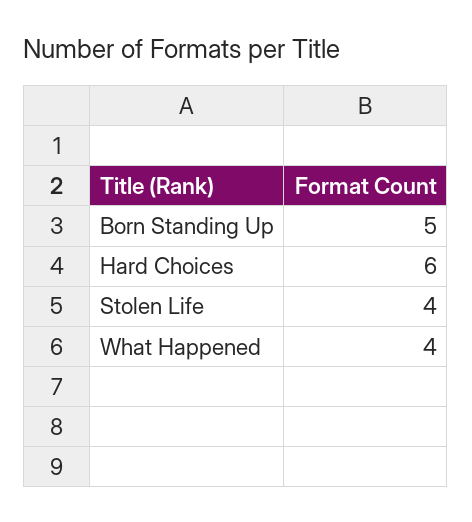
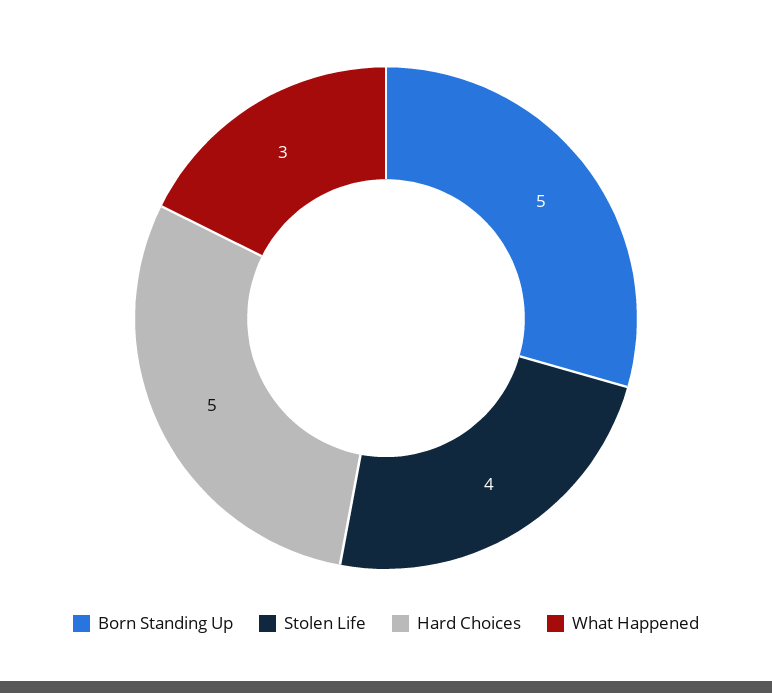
  {
    "Born Standing Up": 5,
-   "Hard Choices": 6,
+   "Hard Choices": 5,
    "Stolen Life": 4,
-   "What Happened": 4
+   "What Happened": 3
  }

